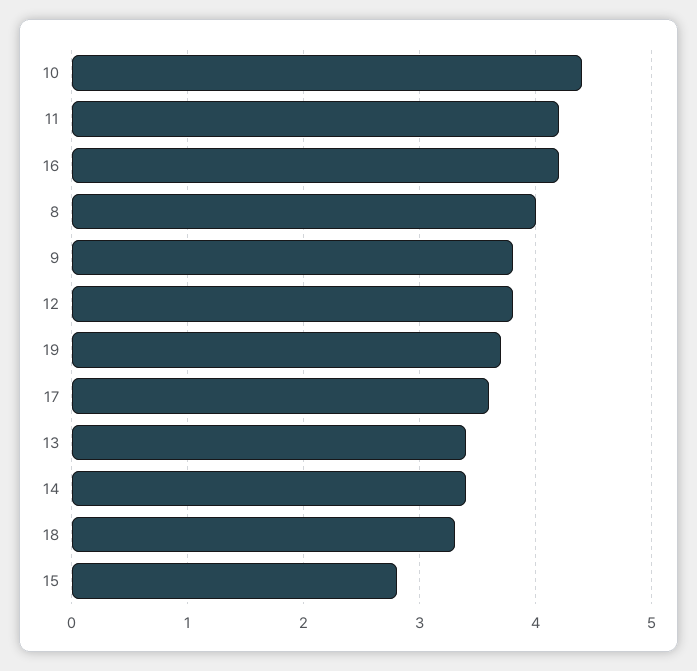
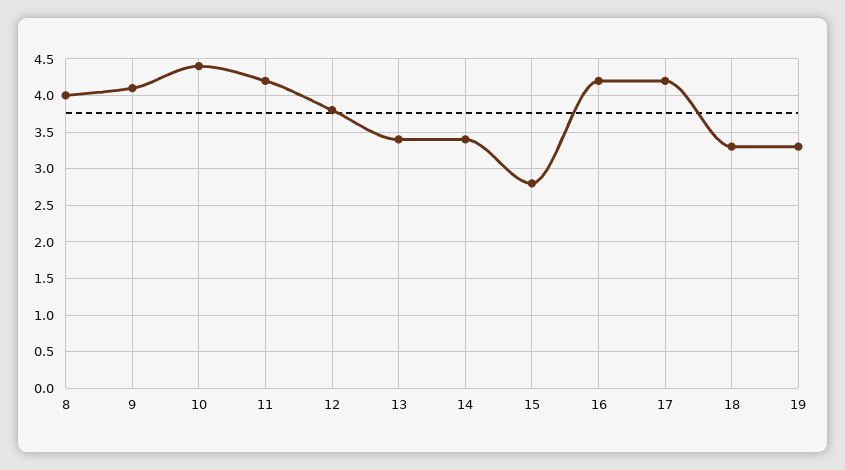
  {
    "10": 4.4,
    "11": 4.2,
    "16": 4.2,
    "8": 4,
-   "9": 3.8,
+   "9": 4.1,
    "12": 3.8,
-   "19": 3.7,
+   "19": 3.3,
-   "17": 3.6,
+   "17": 4.2,
    "13": 3.4,
    "14": 3.4,
    "18": 3.3,
    "15": 2.8
  }

